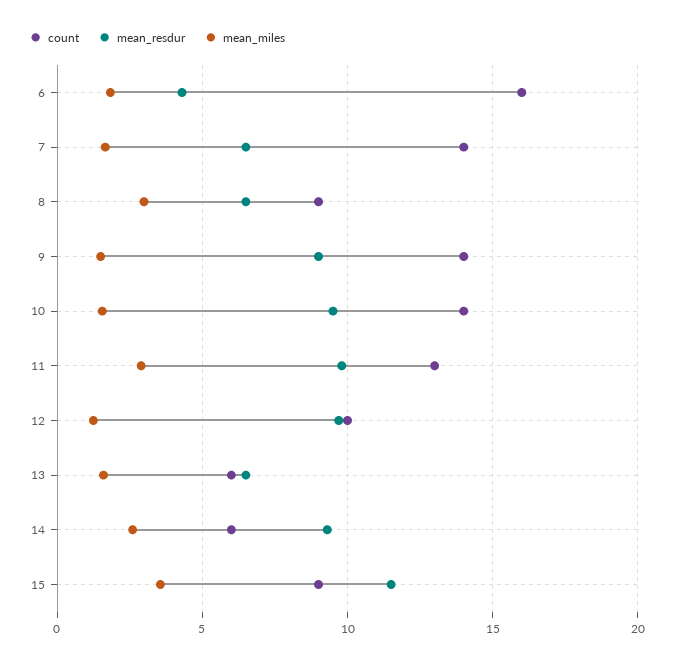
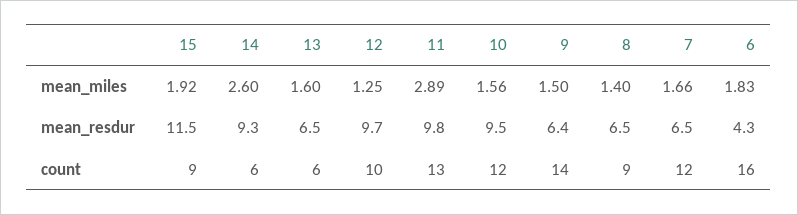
  {
    "count": {
      "6": 16,
-     "7": 14,
+     "7": 12,
      "8": 9,
      "9": 14,
-     "10": 14,
+     "10": 12,
      "11": 13,
      "12": 10,
      "13": 6,
      "14": 6,
      "15": 9
    },
    "mean_resdur": {
      "6": 4.3,
      "7": 6.5,
      "8": 6.5,
-     "9": 9,
+     "9": 6.4,
      "10": 9.5,
      "11": 9.8,
      "12": 9.7,
      "13": 6.5,
      "14": 9.3,
      "15": 11.5
    },
    "mean_miles": {
      "6": 1.83,
      "7": 1.66,
-     "8": 3,
+     "8": 1.4,
      "9": 1.5,
      "10": 1.56,
      "11": 2.89,
      "12": 1.25,
      "13": 1.6,
      "14": 2.6,
-     "15": 3.5
+     "15": 1.92
    }
  }

